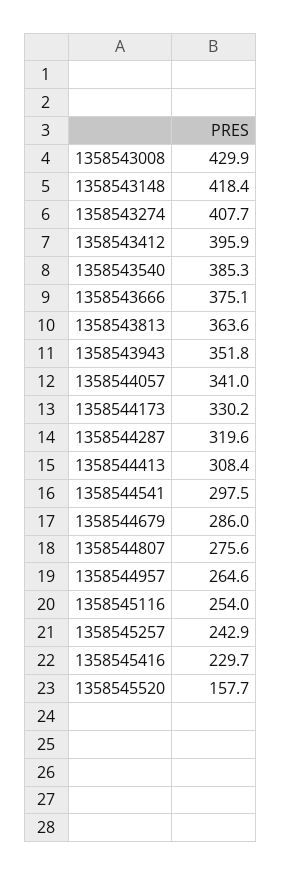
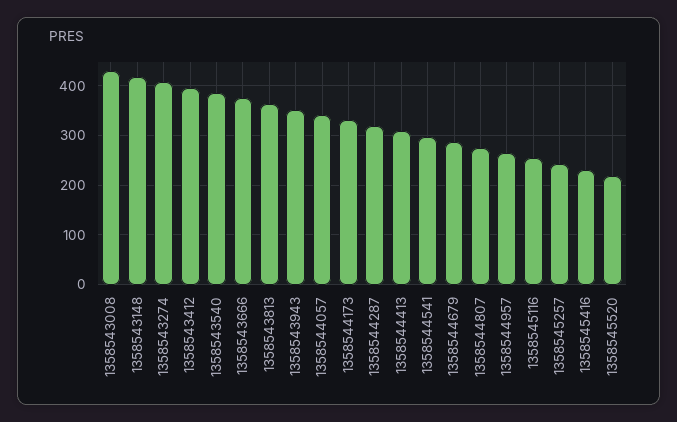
  {
    "1358543008": 429.9,
    "1358543148": 418.4,
    "1358543274": 407.7,
    "1358543412": 395.9,
    "1358543540": 385.3,
    "1358543666": 375.1,
    "1358543813": 363.6,
    "1358543943": 351.8,
    "1358544057": 341,
    "1358544173": 330.2,
    "1358544287": 319.6,
    "1358544413": 308.4,
    "1358544541": 297.5,
    "1358544679": 286,
    "1358544807": 275.6,
    "1358544957": 264.6,
    "1358545116": 254,
    "1358545257": 242.9,
    "1358545416": 229.7,
-   "1358545520": 157.7
+   "1358545520": 220
  }

